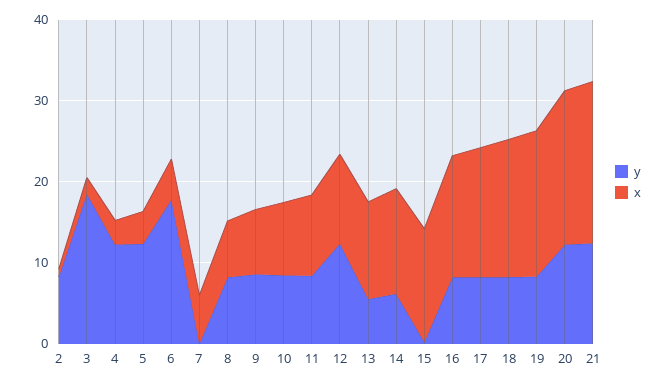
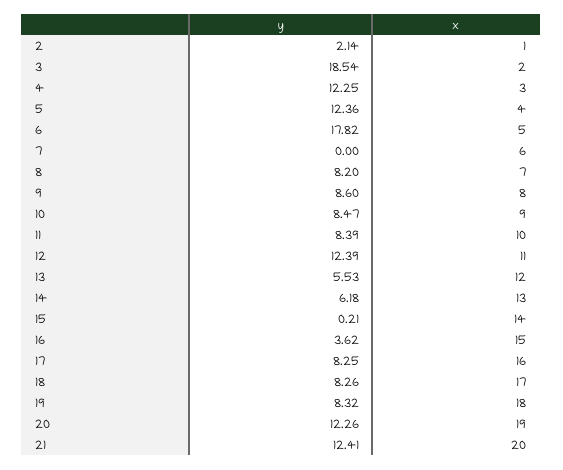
  {
    "y": {
-     "2": 8,
+     "2": 2.14,
      "3": 18.54,
      "4": 12.25,
      "5": 12.36,
      "6": 17.82,
      "7": 0,
      "8": 8.2,
      "9": 8.6,
      "10": 8.47,
      "11": 8.39,
      "12": 12.39,
      "13": 5.53,
      "14": 6.18,
      "15": 0.21,
-     "16": 8,
+     "16": 3.62,
      "17": 8.25,
      "18": 8.26,
      "19": 8.32,
      "20": 12.26,
      "21": 12.41
    },
    "x": {
      "2": 1,
      "3": 2,
      "4": 3,
      "5": 4,
      "6": 5,
      "7": 6,
      "8": 7,
      "9": 8,
      "10": 9,
      "11": 10,
      "12": 11,
      "13": 12,
      "14": 13,
      "15": 14,
      "16": 15,
      "17": 16,
      "18": 17,
      "19": 18,
      "20": 19,
      "21": 20
    }
  }

